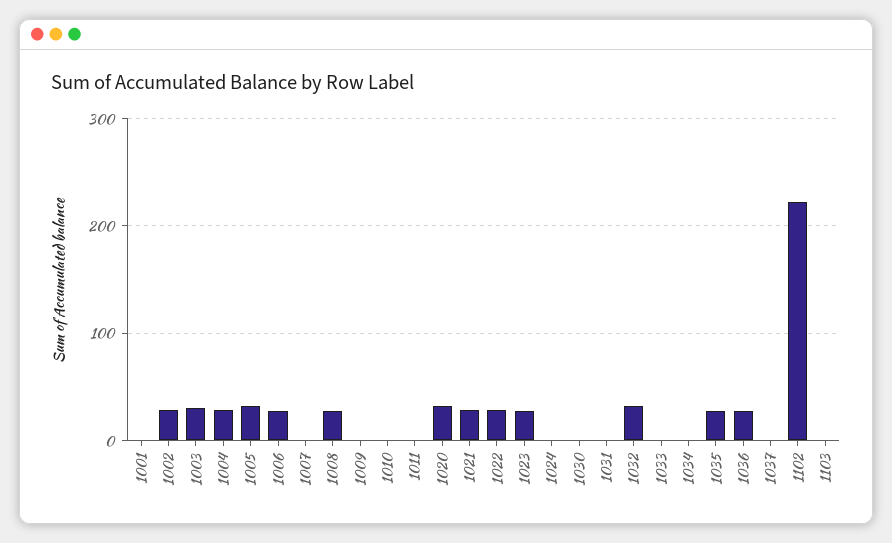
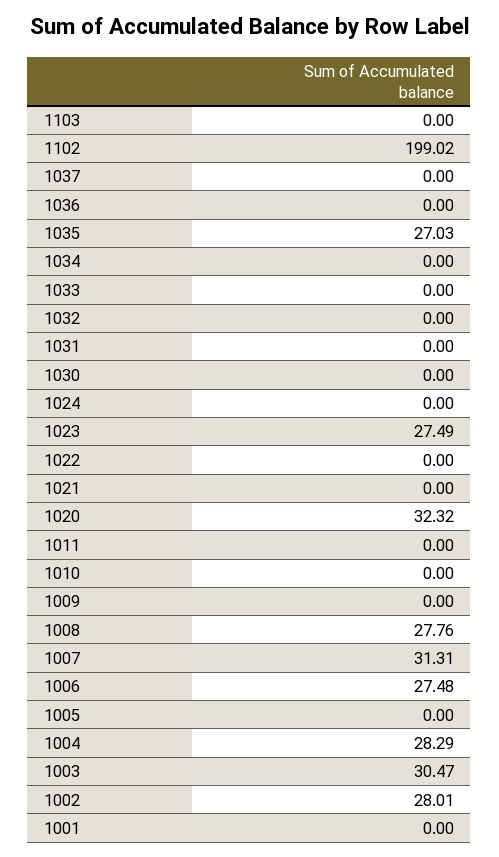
  {
    "1001": 0,
    "1002": 28.01,
    "1003": 30.47,
    "1004": 28.29,
-   "1005": 30,
+   "1005": 0,
    "1006": 27.48,
-   "1007": 0,
+   "1007": 31.31,
    "1008": 27.76,
    "1009": 0,
    "1010": 0,
    "1011": 0,
    "1020": 32.32,
-   "1021": 30,
+   "1021": 0,
-   "1022": 30,
+   "1022": 0,
    "1023": 27.49,
    "1024": 0,
    "1030": 0,
    "1031": 0,
-   "1032": 30,
+   "1032": 0,
    "1033": 0,
    "1034": 0,
    "1035": 27.03,
-   "1036": 30,
+   "1036": 0,
    "1037": 0,
-   "1102": 220,
+   "1102": 199.02,
    "1103": 0
  }

